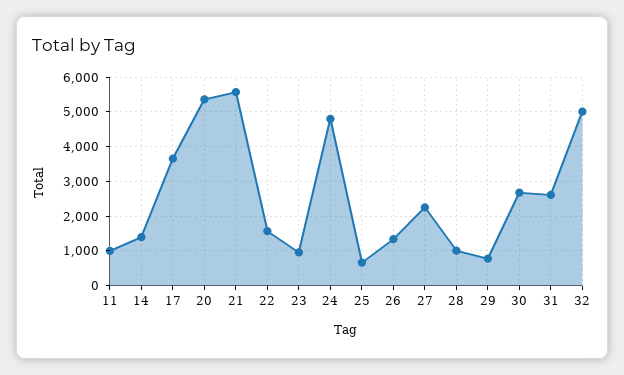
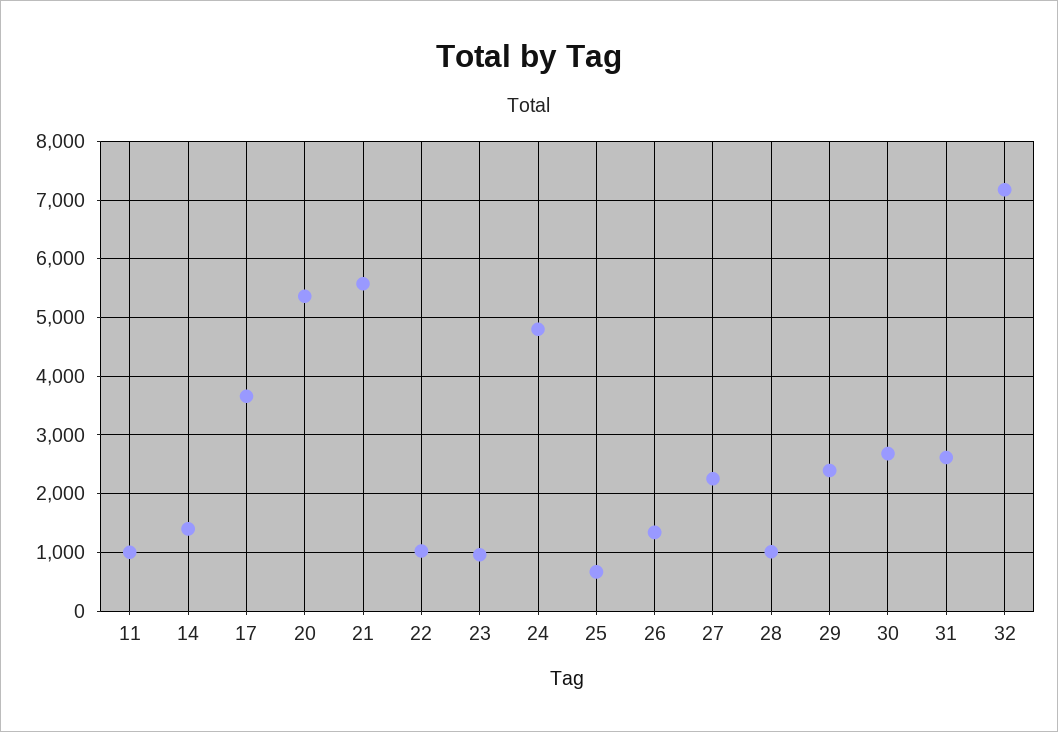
  {
    "11": 1000,
    "14": 1400,
    "17": 3600,
    "20": 5400,
    "21": 5600,
-   "22": 1600,
+   "22": 1000,
    "23": 1000,
    "24": 4800,
    "25": 600,
    "26": 1400,
    "27": 2200,
    "28": 1000,
-   "29": 800,
+   "29": 2400,
    "30": 2600,
    "31": 2600,
-   "32": 5000
+   "32": 7200
  }

